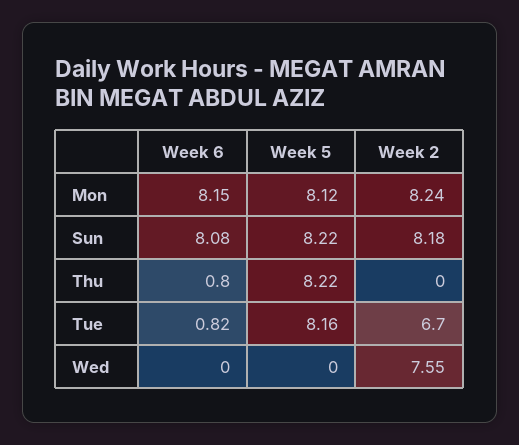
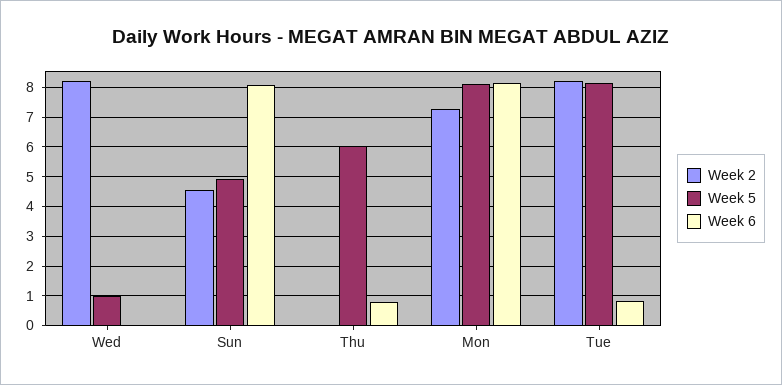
  {
    "Week 6": {
      "Mon": 8.15,
      "Sun": 8.08,
      "Thu": 0.8,
      "Tue": 0.82,
      "Wed": 0
    },
    "Week 5": {
      "Mon": 8.12,
-     "Sun": 8.22,
+     "Sun": 5,
-     "Thu": 8.22,
+     "Thu": 6,
      "Tue": 8.16,
-     "Wed": 0
+     "Wed": 1
    },
    "Week 2": {
-     "Mon": 8.24,
+     "Mon": 7.25,
-     "Sun": 8.18,
+     "Sun": 4.5,
      "Thu": 0,
-     "Tue": 6.7,
+     "Tue": 8.25,
-     "Wed": 7.55
+     "Wed": 8.25
    }
  }

